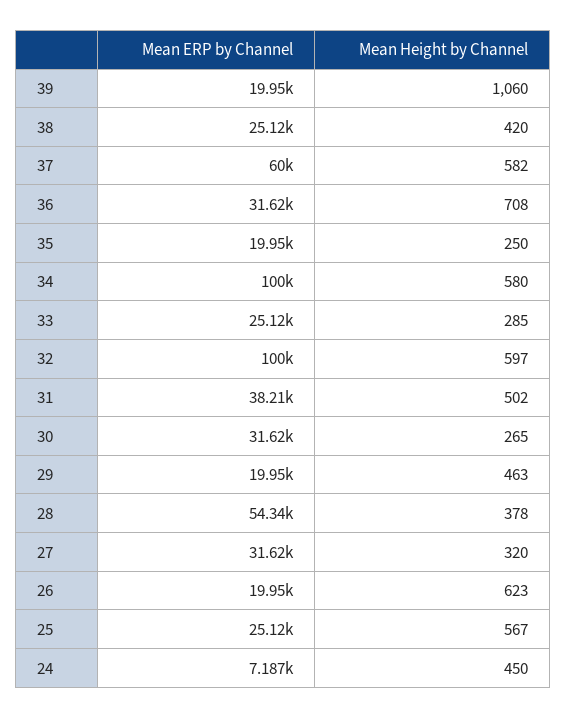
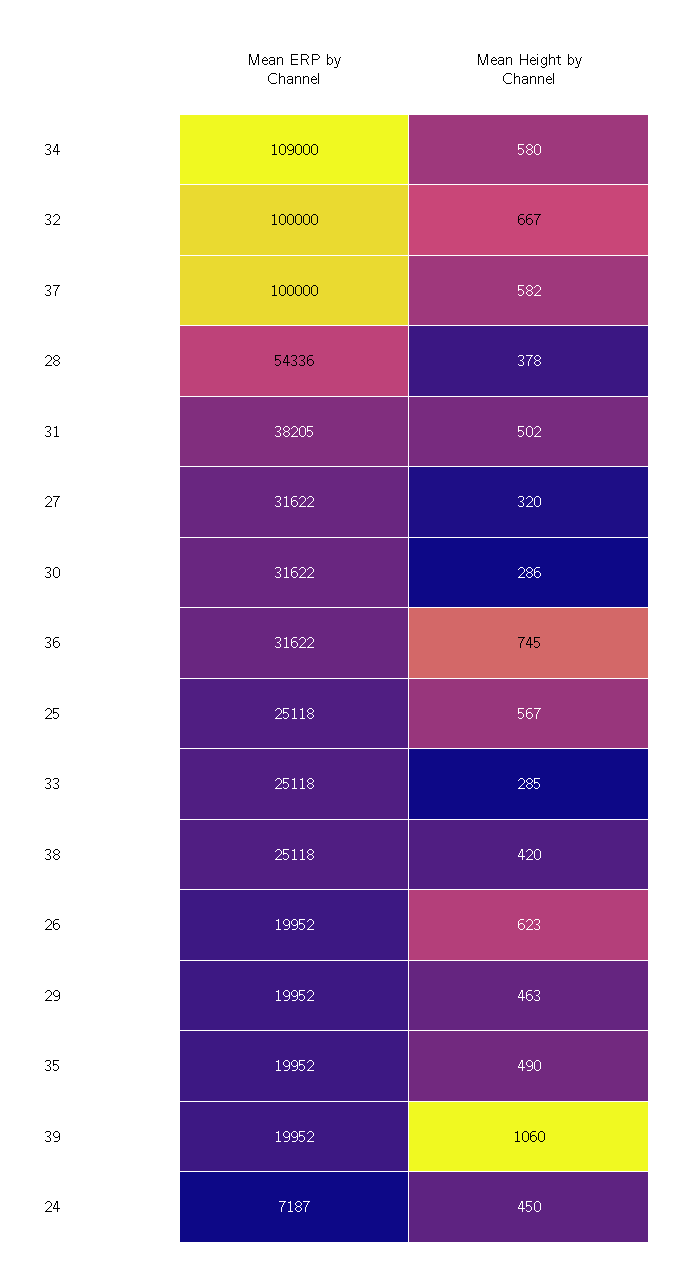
  {
    "Mean ERP by Channel": {
      "39": 19952,
      "38": 25118,
-     "37": 60000,
+     "37": 100000,
      "36": 31622,
      "35": 19952,
-     "34": 100000,
+     "34": 109000,
      "33": 25118,
      "32": 100000,
      "31": 38205,
      "30": 31622,
      "29": 19952,
      "28": 54336,
      "27": 31622,
      "26": 19952,
      "25": 25118,
      "24": 7187
    },
    "Mean Height by Channel": {
      "39": 1060,
      "38": 420,
      "37": 582,
-     "36": 708,
+     "36": 745,
-     "35": 250,
+     "35": 490,
      "34": 580,
      "33": 285,
-     "32": 597,
+     "32": 667,
      "31": 502,
-     "30": 265,
+     "30": 286,
      "29": 463,
      "28": 378,
      "27": 320,
      "26": 623,
      "25": 567,
      "24": 450
    }
  }

